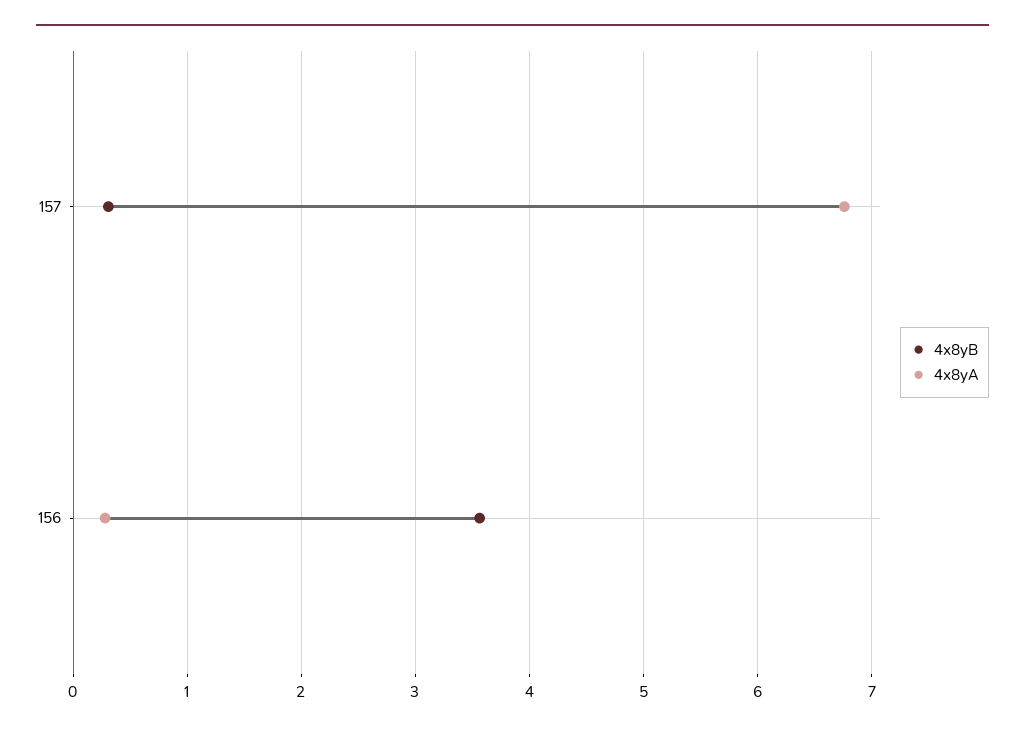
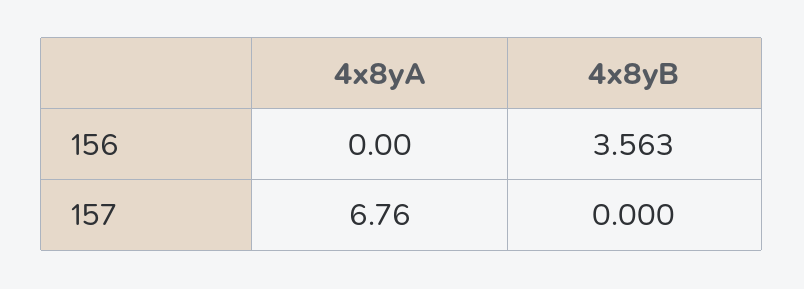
  {
    "4x8yB": {
-     "157": 0.3,
+     "157": 0,
      "156": 3.563
    },
    "4x8yA": {
      "157": 6.76,
-     "156": 0.3
+     "156": 0
    }
  }

